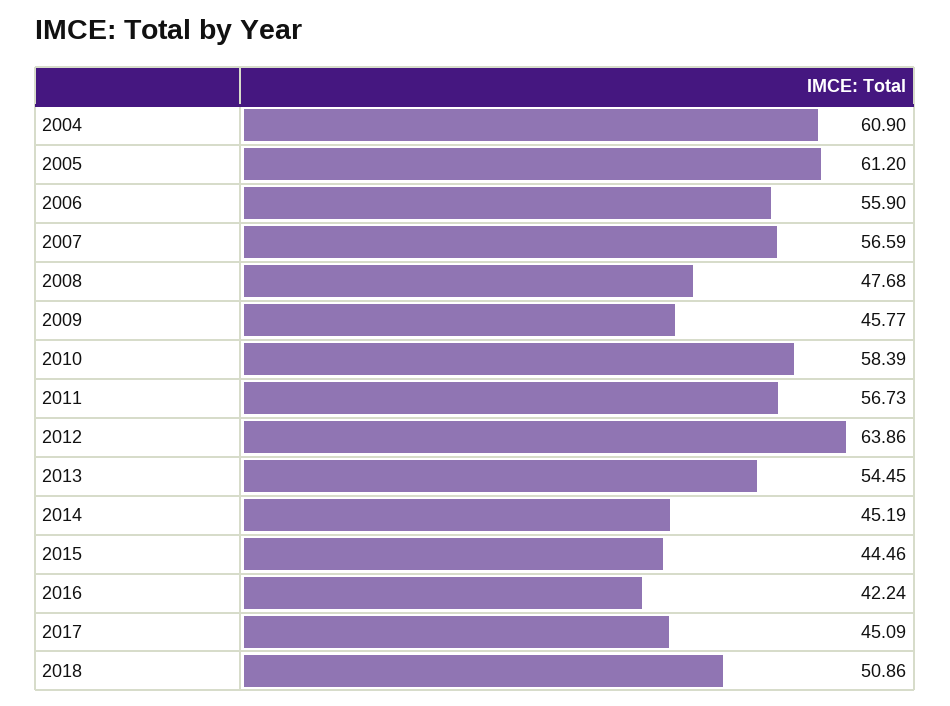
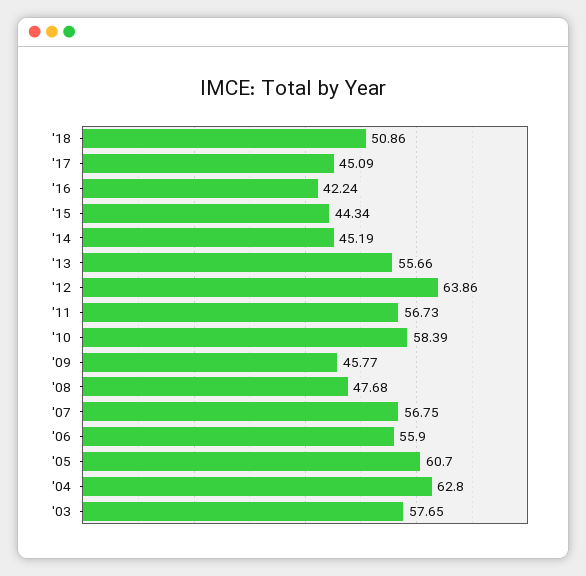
  {
-   "2004": 60.9,
+   "2004": 62.8,
-   "2005": 61.2,
+   "2005": 60.7,
    "2006": 55.9,
-   "2007": 56.59,
+   "2007": 56.75,
    "2008": 47.68,
    "2009": 45.77,
    "2010": 58.39,
    "2011": 56.73,
    "2012": 63.86,
-   "2013": 54.45,
+   "2013": 55.66,
    "2014": 45.19,
-   "2015": 44.46,
+   "2015": 44.34,
    "2016": 42.24,
    "2017": 45.09,
-   "2018": 50.86
+   "2018": 50.86,
+   "'03": 57.65
  }

